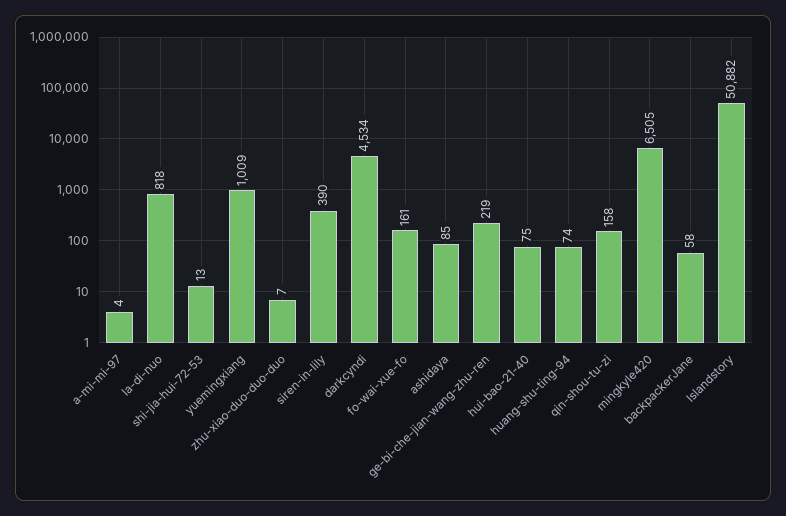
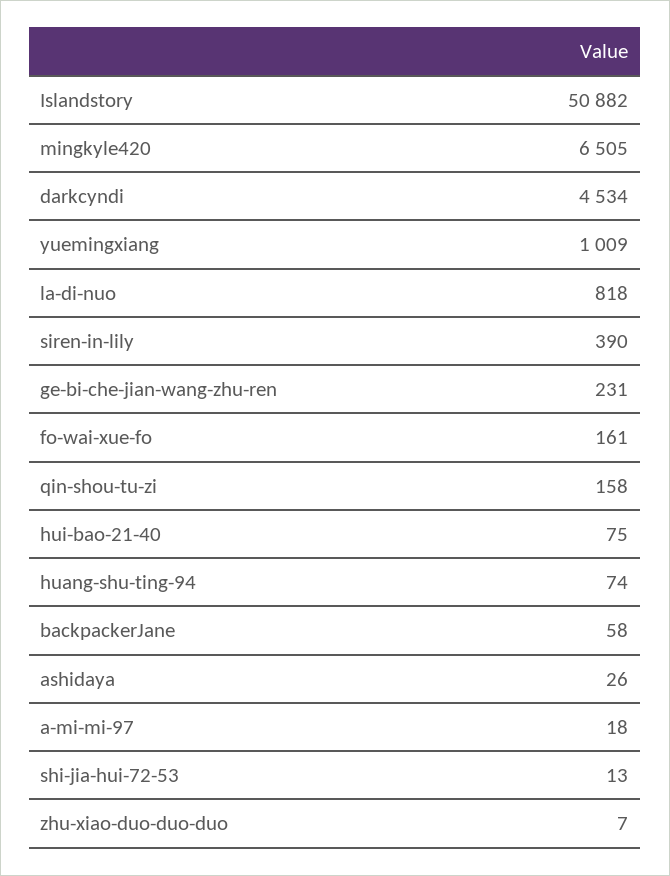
  {
-   "a-mi-mi-97": 4,
+   "a-mi-mi-97": 18,
    "la-di-nuo": 818,
    "shi-jia-hui-72-53": 13,
    "yuemingxiang": 1009,
    "zhu-xiao-duo-duo-duo": 7,
    "siren-in-lily": 390,
    "darkcyndi": 4534,
    "fo-wai-xue-fo": 161,
-   "ashidaya": 85,
+   "ashidaya": 26,
-   "ge-bi-che-jian-wang-zhu-ren": 219,
+   "ge-bi-che-jian-wang-zhu-ren": 231,
    "hui-bao-21-40": 75,
    "huang-shu-ting-94": 74,
    "qin-shou-tu-zi": 158,
    "mingkyle420": 6505,
    "backpackerJane": 58,
    "Islandstory": 50882
  }

